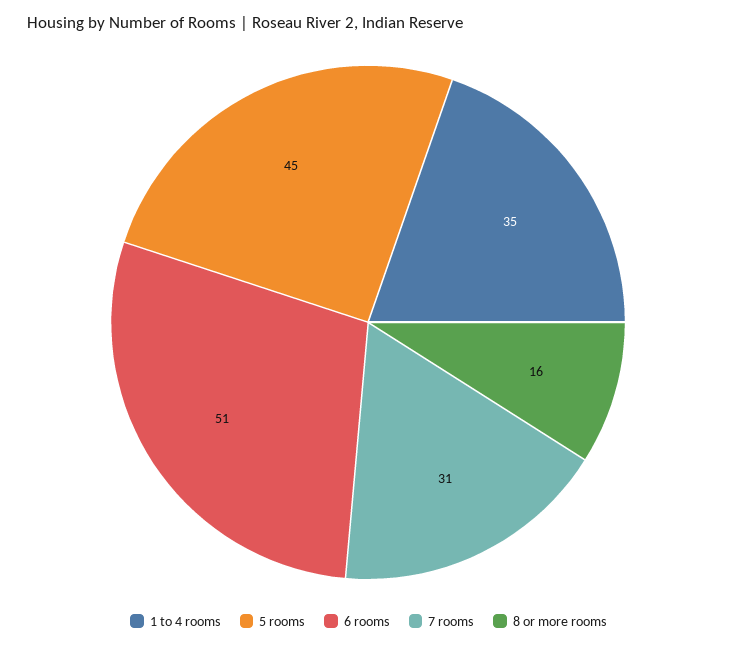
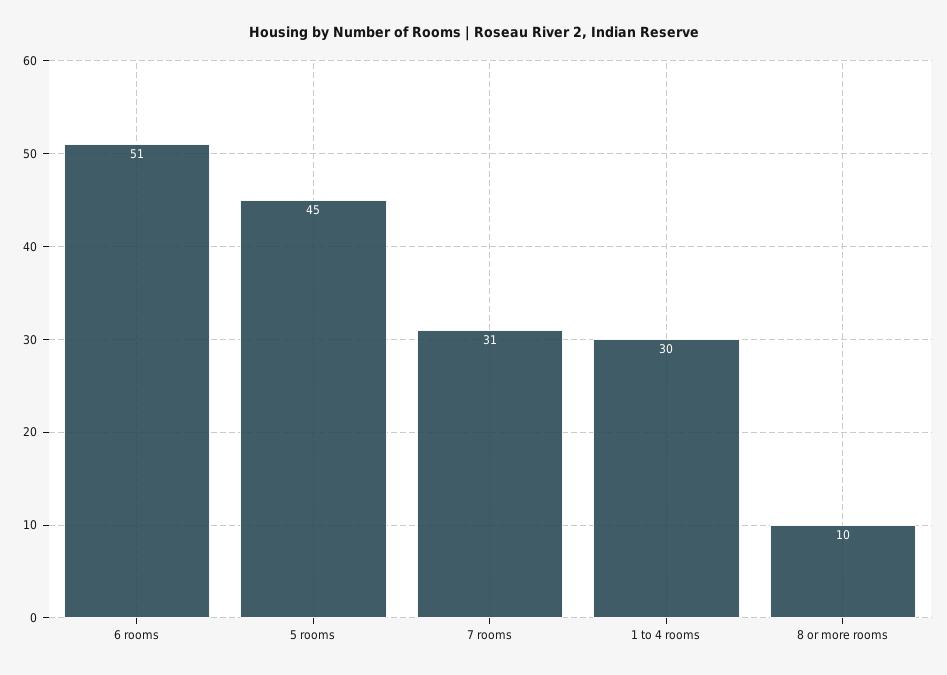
  {
-   "1 to 4 rooms": 35,
+   "1 to 4 rooms": 30,
    "5 rooms": 45,
    "6 rooms": 51,
    "7 rooms": 31,
-   "8 or more rooms": 16
+   "8 or more rooms": 10
  }

